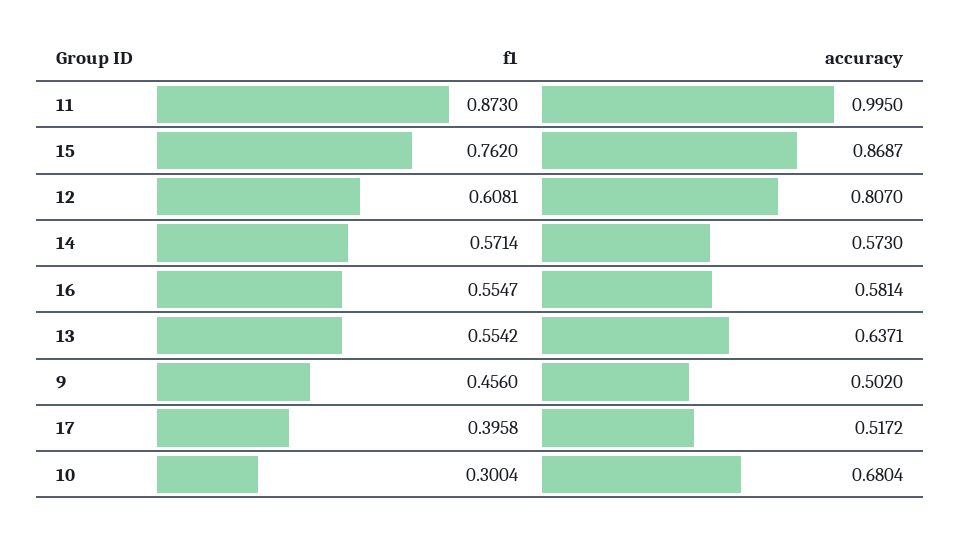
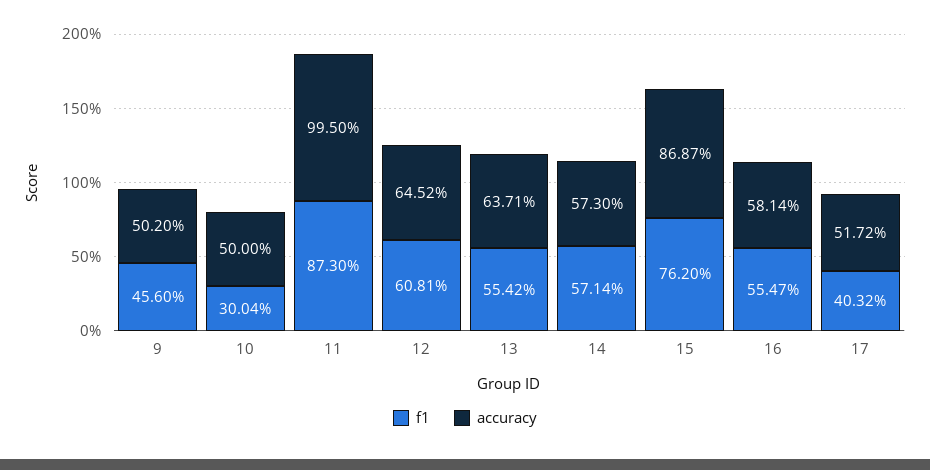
  {
    "f1": {
      "11": 0.873,
      "15": 0.762,
      "12": 0.6081,
      "14": 0.5714,
      "16": 0.5547,
      "13": 0.5542,
      "9": 0.456,
-     "17": 0.3958,
+     "17": 0.4032,
      "10": 0.3004
    },
    "accuracy": {
      "11": 0.995,
      "15": 0.8687,
-     "12": 0.807,
+     "12": 0.6452,
      "14": 0.573,
      "16": 0.5814,
      "13": 0.6371,
      "9": 0.502,
      "17": 0.5172,
-     "10": 0.6804
+     "10": 0.5
    }
  }

